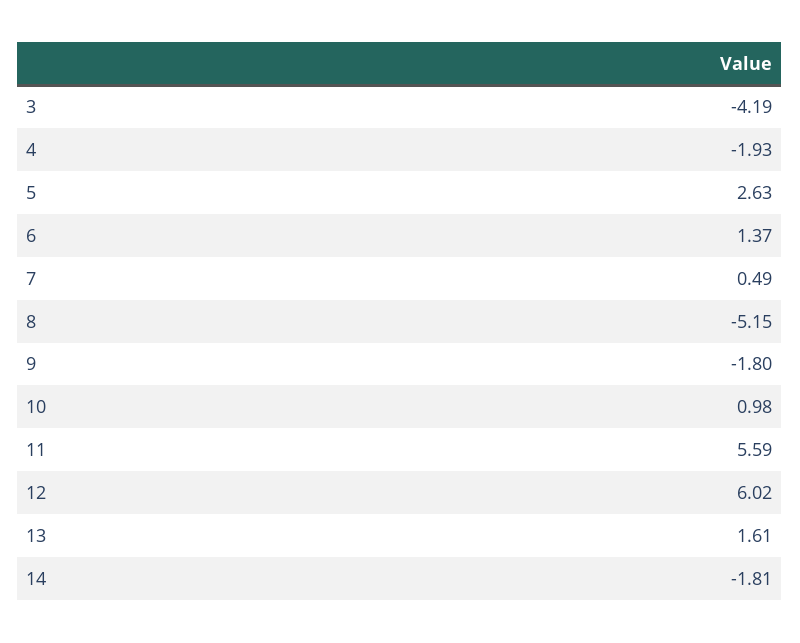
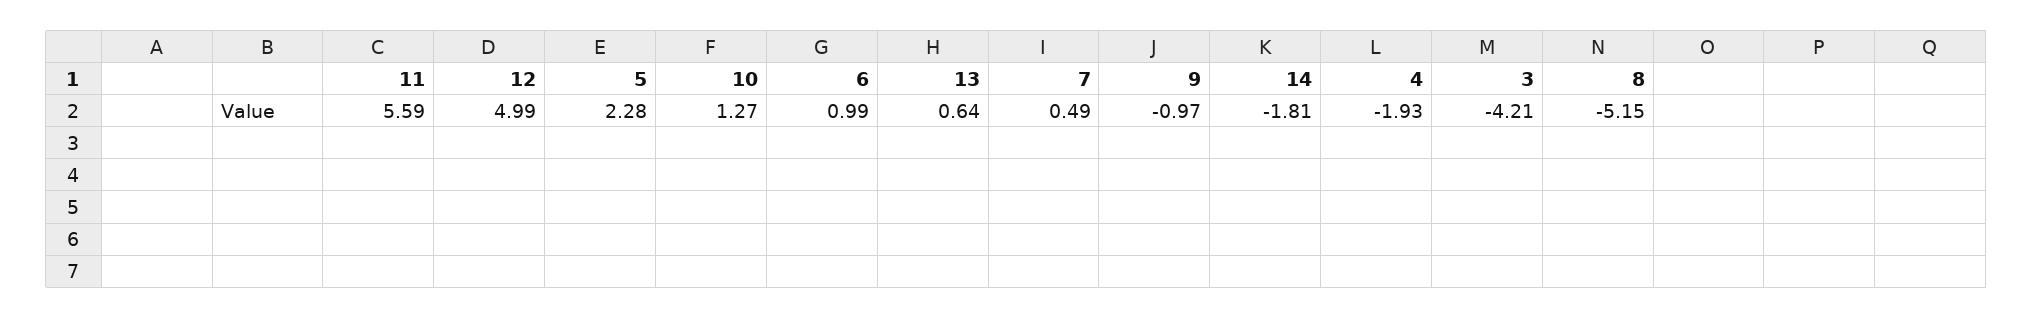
  {
-   "3": -4.19,
+   "3": -4.21,
    "4": -1.93,
-   "5": 2.63,
+   "5": 2.28,
-   "6": 1.37,
+   "6": 0.99,
    "7": 0.49,
    "8": -5.15,
-   "9": -1.8,
+   "9": -0.97,
-   "10": 0.98,
+   "10": 1.27,
    "11": 5.59,
-   "12": 6.02,
+   "12": 4.99,
-   "13": 1.61,
+   "13": 0.64,
    "14": -1.81
  }

